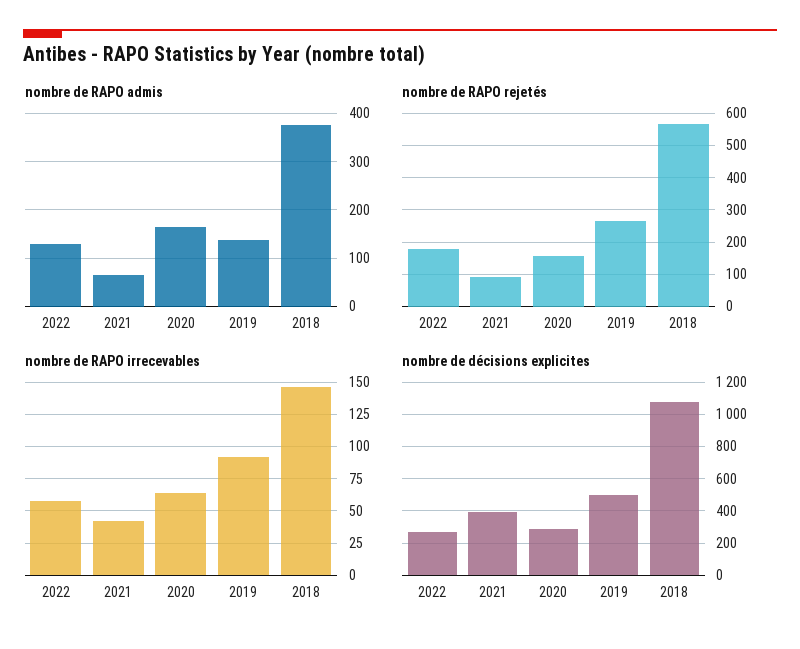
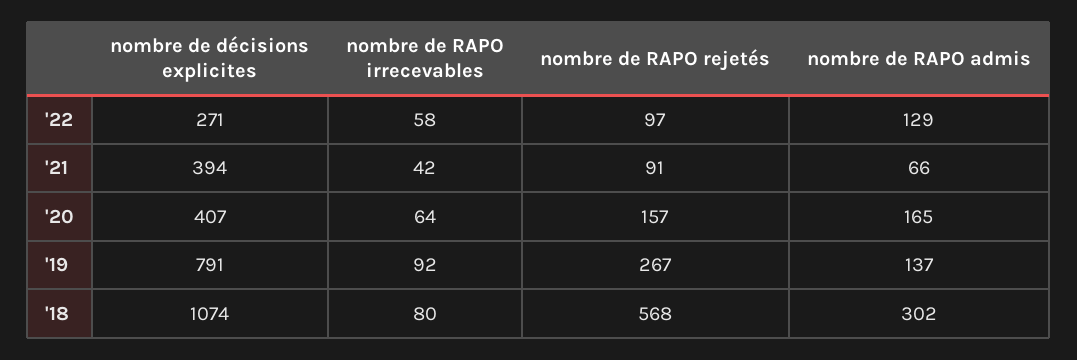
  {
    "nombre de RAPO admis": {
      "2022": 129,
      "2021": 66,
      "2020": 165,
      "2019": 137,
-     "2018": 380
+     "2018": 302
    },
    "nombre de RAPO rejetés": {
-     "2022": 180,
+     "2022": 97,
      "2021": 91,
      "2020": 157,
      "2019": 267,
      "2018": 568
    },
    "nombre de RAPO irrecevables": {
      "2022": 58,
      "2021": 42,
      "2020": 64,
      "2019": 92,
-     "2018": 145
+     "2018": 80
    },
    "nombre de décisions explicites": {
      "2022": 271,
      "2021": 394,
-     "2020": 300,
+     "2020": 407,
-     "2019": 500,
+     "2019": 791,
      "2018": 1074
    }
  }

